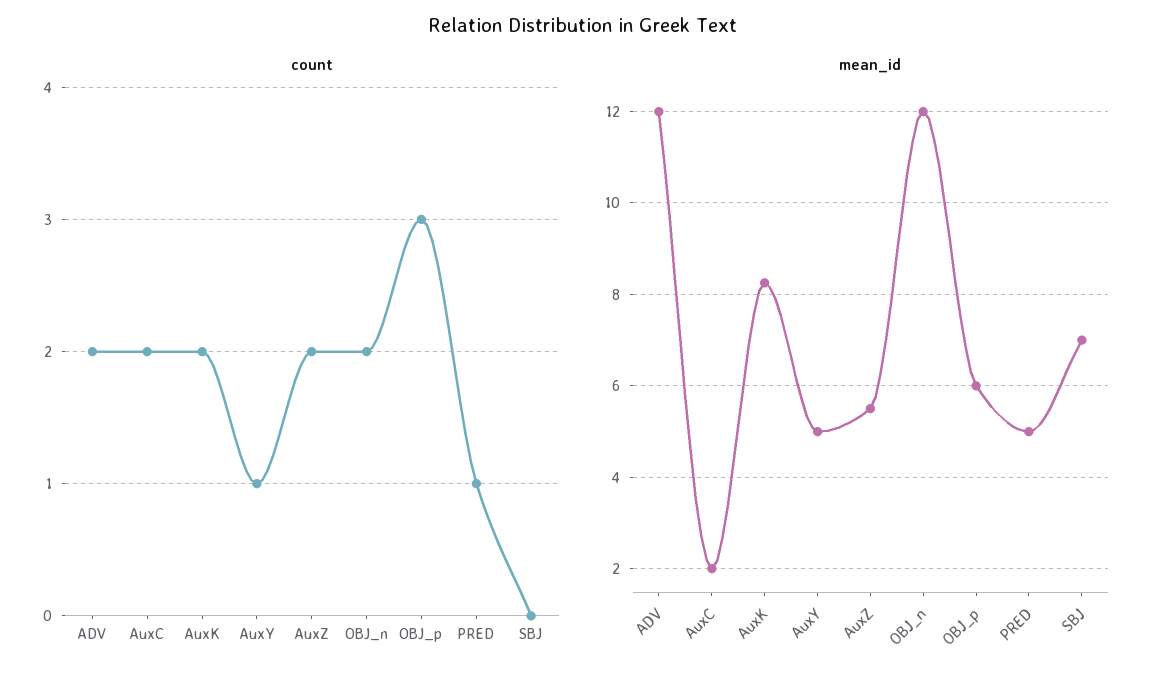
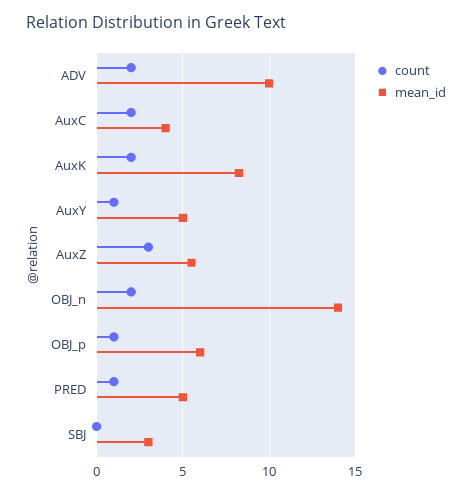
  {
    "count": {
      "ADV": 2,
      "AuxC": 2,
      "AuxK": 2,
      "AuxY": 1,
-     "AuxZ": 2,
+     "AuxZ": 3,
      "OBJ_n": 2,
-     "OBJ_p": 3,
+     "OBJ_p": 1,
      "PRED": 1,
      "SBJ": 0
    },
    "mean_id": {
-     "ADV": 12,
+     "ADV": 10,
-     "AuxC": 2,
+     "AuxC": 4,
      "AuxK": 8.2,
      "AuxY": 5,
      "AuxZ": 5.6,
-     "OBJ_n": 12,
+     "OBJ_n": 14,
      "OBJ_p": 6,
      "PRED": 5,
-     "SBJ": 7
+     "SBJ": 3
    }
  }

